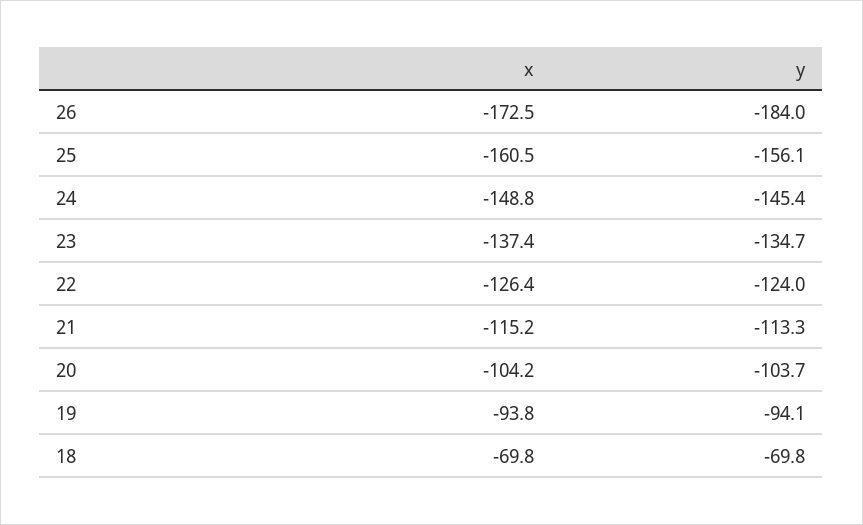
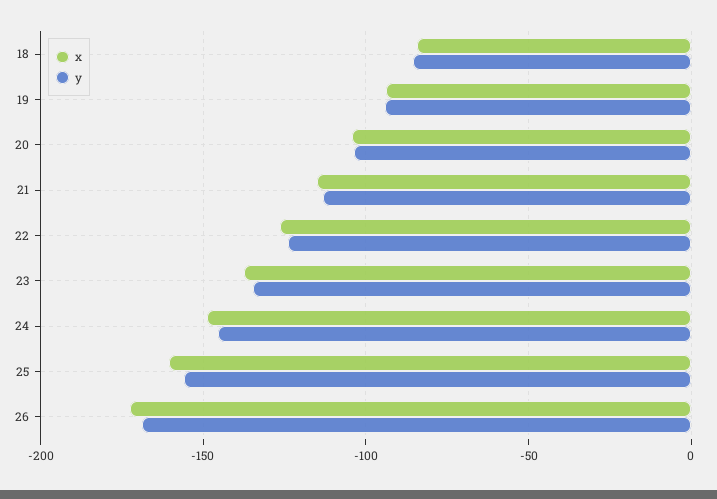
  {
    "x": {
      "26": -172.5,
      "25": -160.5,
      "24": -148.8,
      "23": -137.4,
      "22": -126.4,
      "21": -115.2,
      "20": -104.2,
      "19": -93.8,
-     "18": -69.8
+     "18": -85
    },
    "y": {
-     "26": -184,
+     "26": -170,
      "25": -156.1,
      "24": -145.4,
      "23": -134.7,
      "22": -124,
      "21": -113.3,
      "20": -103.7,
      "19": -94.1,
-     "18": -69.8
+     "18": -85
    }
  }

